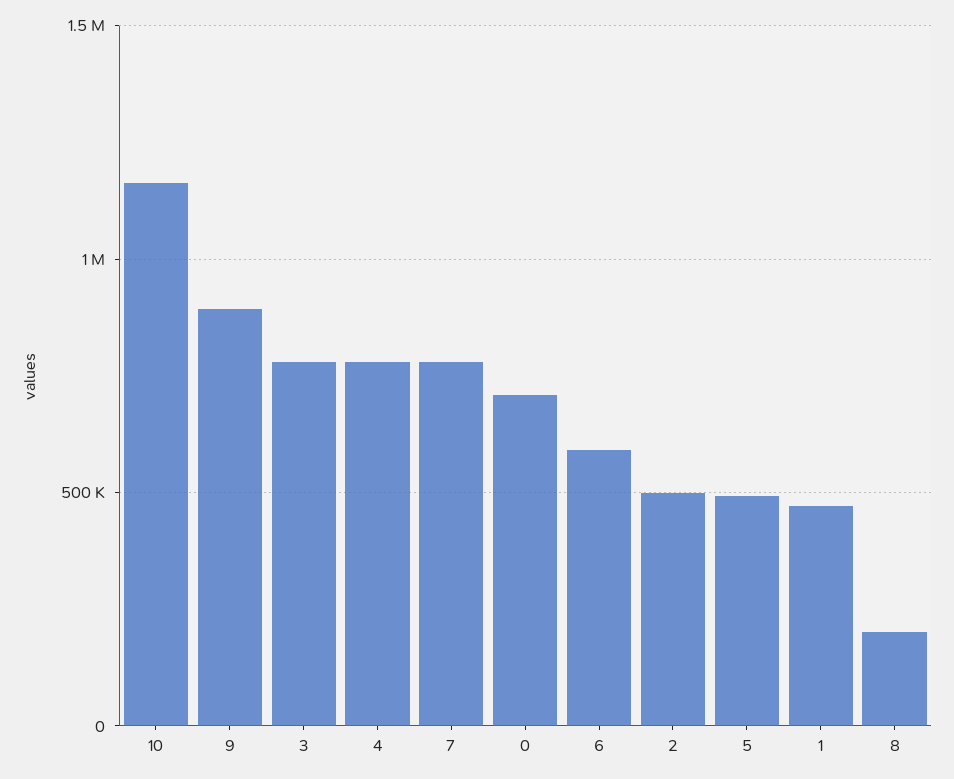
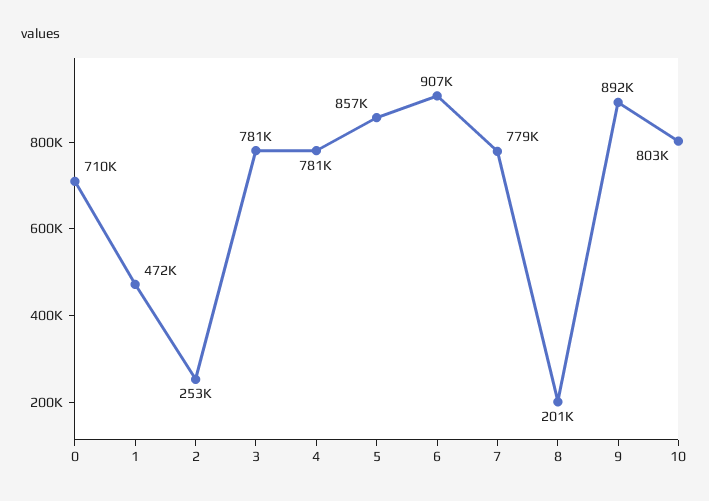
  {
-   "10": 1150000,
+   "10": 803000,
    "9": 892000,
    "3": 781000,
    "4": 781000,
    "7": 779000,
    "0": 710000,
-   "6": 600000,
+   "6": 907000,
-   "2": 500000,
+   "2": 253000,
-   "5": 500000,
+   "5": 857000,
    "1": 472000,
    "8": 201000
  }

